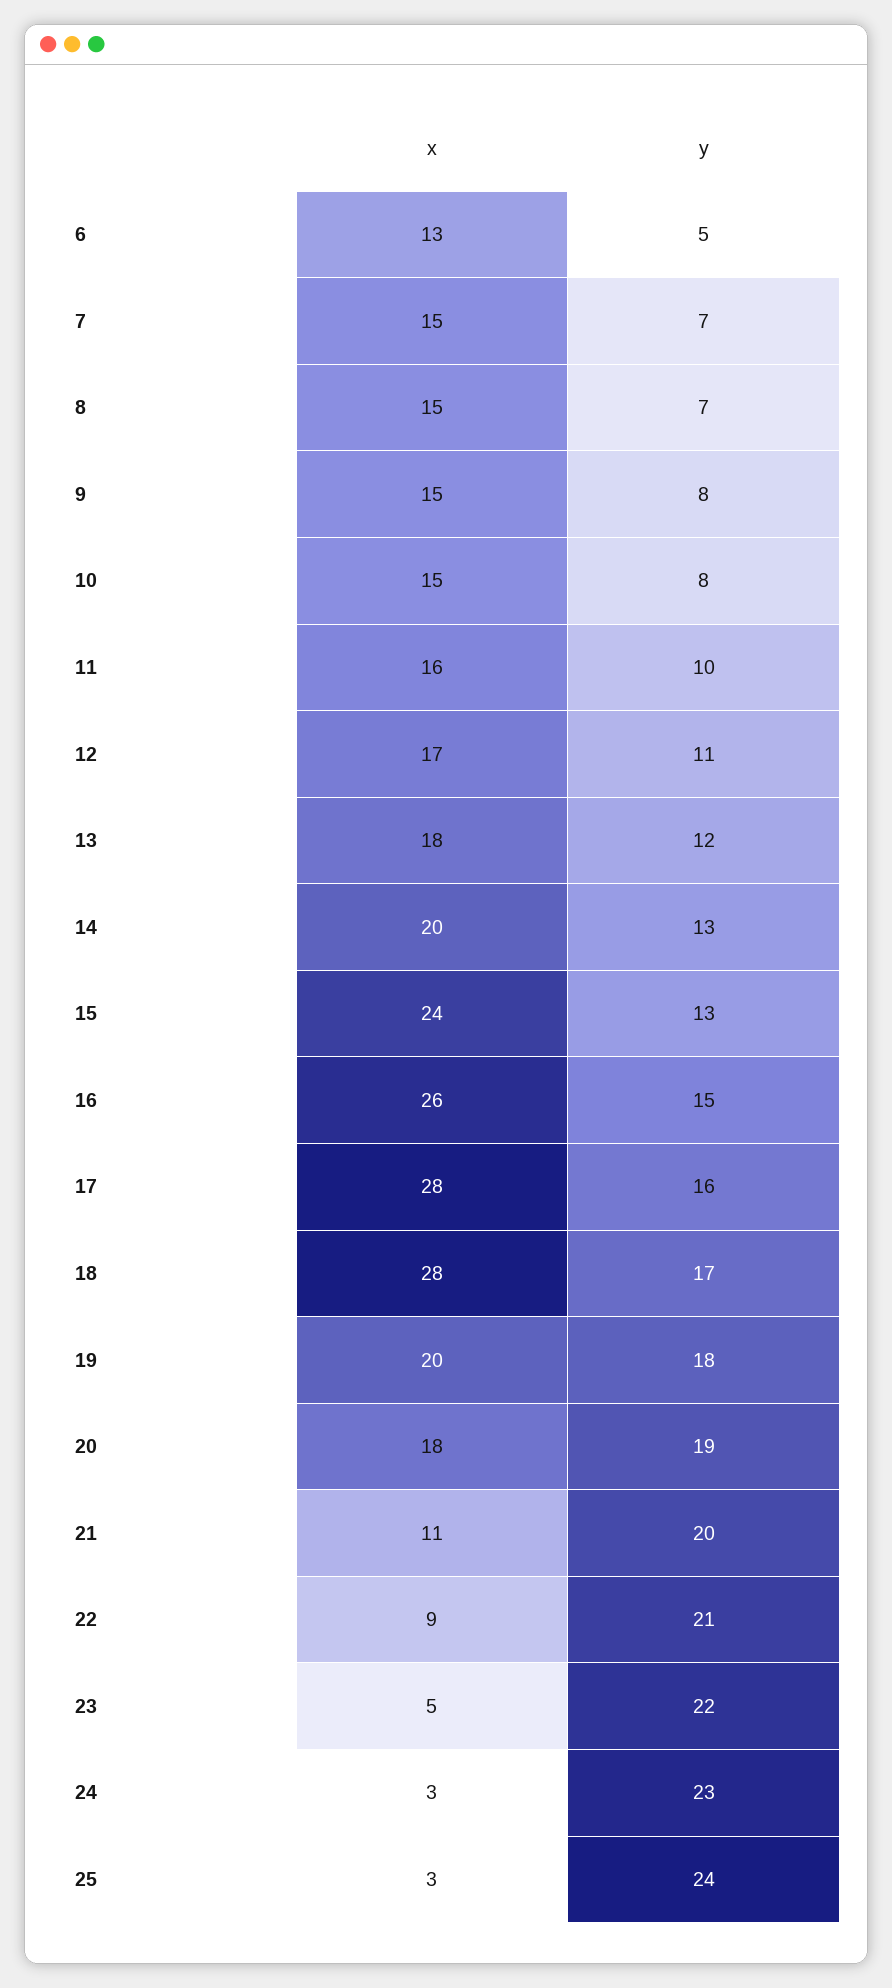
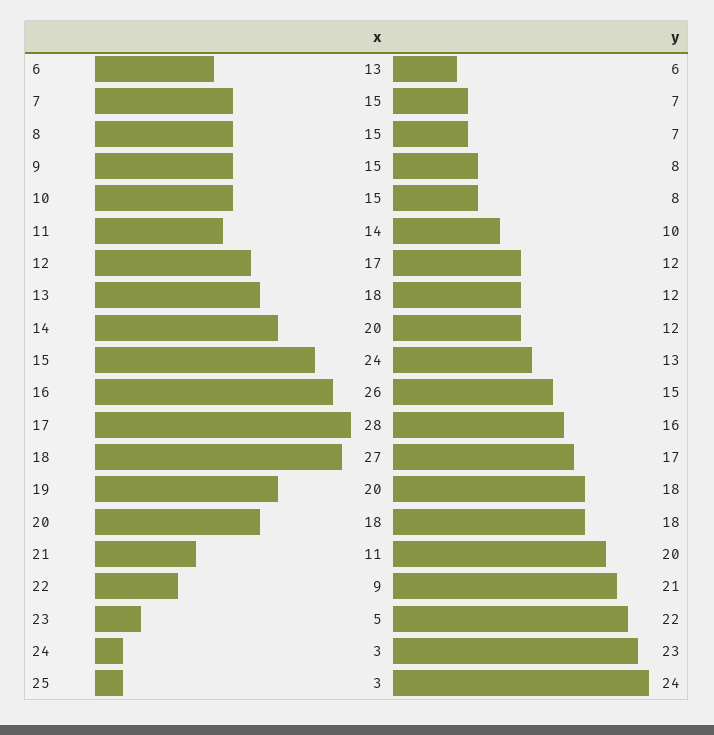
  {
    "x": {
      "6": 13,
      "7": 15,
      "8": 15,
      "9": 15,
      "10": 15,
-     "11": 16,
+     "11": 14,
      "12": 17,
      "13": 18,
      "14": 20,
      "15": 24,
      "16": 26,
      "17": 28,
-     "18": 28,
+     "18": 27,
      "19": 20,
      "20": 18,
      "21": 11,
      "22": 9,
      "23": 5,
      "24": 3,
      "25": 3
    },
    "y": {
-     "6": 5,
+     "6": 6,
      "7": 7,
      "8": 7,
      "9": 8,
      "10": 8,
      "11": 10,
-     "12": 11,
+     "12": 12,
      "13": 12,
-     "14": 13,
+     "14": 12,
      "15": 13,
      "16": 15,
      "17": 16,
      "18": 17,
      "19": 18,
-     "20": 19,
+     "20": 18,
      "21": 20,
      "22": 21,
      "23": 22,
      "24": 23,
      "25": 24
    }
  }

